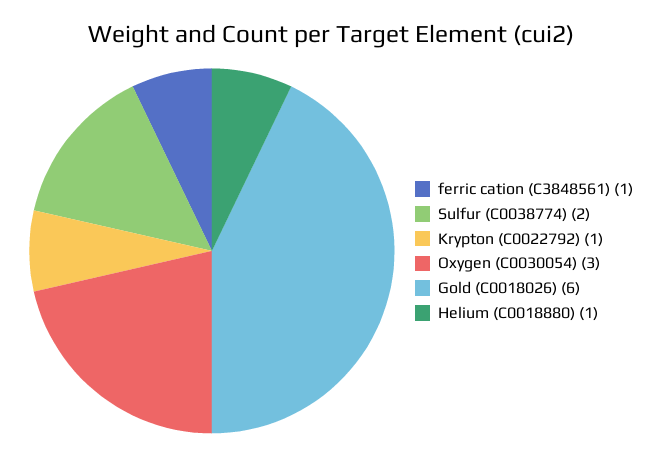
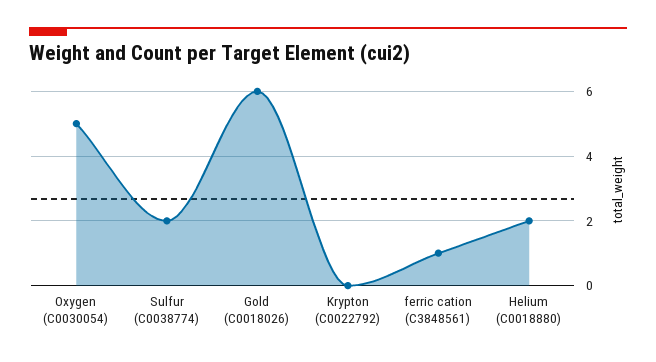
  {
    "ferric cation (C3848561)": 1,
    "Sulfur (C0038774)": 2,
-   "Krypton (C0022792)": 1,
+   "Krypton (C0022792)": 0,
-   "Oxygen (C0030054)": 3,
+   "Oxygen (C0030054)": 5,
    "Gold (C0018026)": 6,
-   "Helium (C0018880)": 1
+   "Helium (C0018880)": 2
  }

